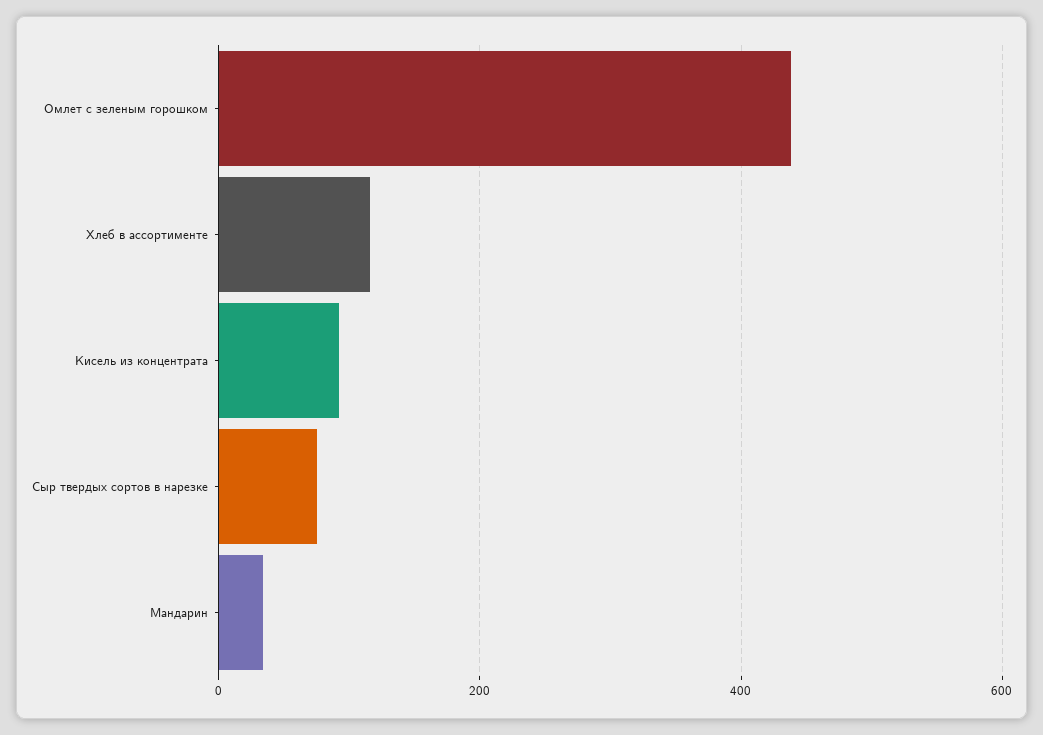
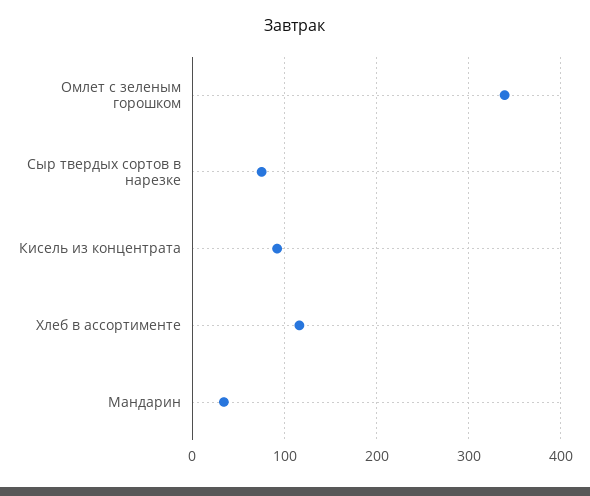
  {
-   "Омлет с зеленым горошком": 440,
+   "Омлет с зеленым горошком": 340,
    "Хлеб в ассортименте": 120,
    "Кисель из концентрата": 90,
    "Сыр твердых сортов в нарезке": 80,
    "Мандарин": 30
  }

